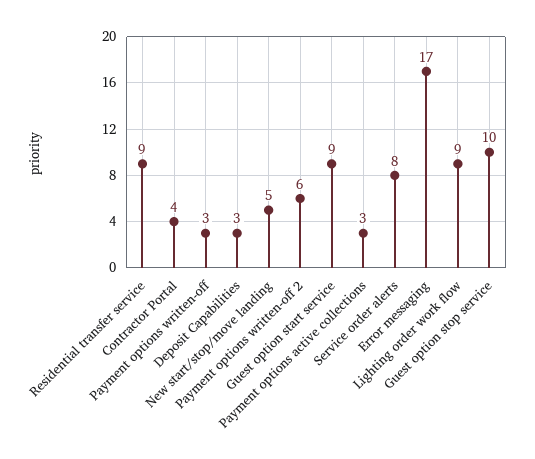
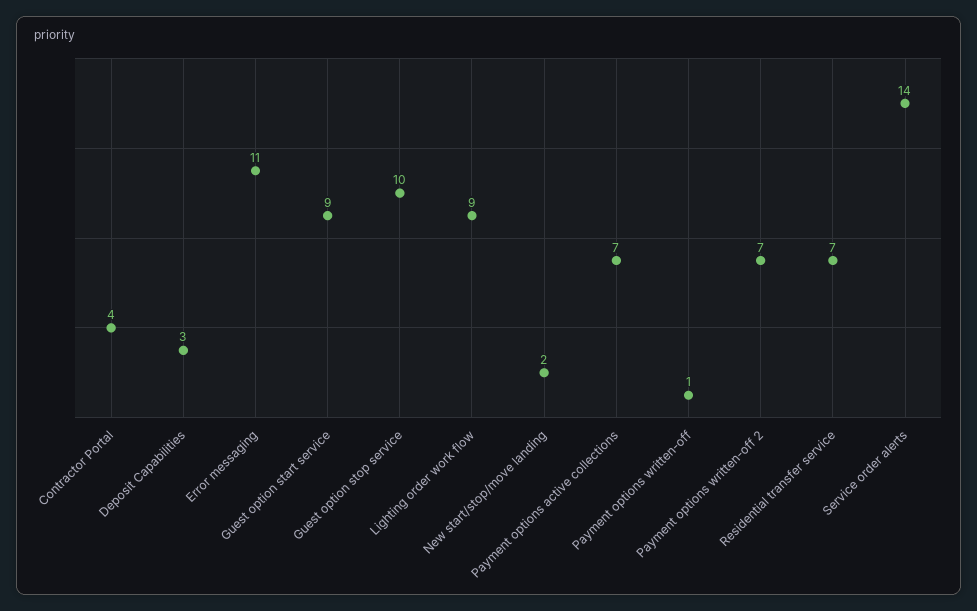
  {
-   "Residential transfer service": 9,
+   "Residential transfer service": 7,
    "Contractor Portal": 4,
-   "Payment options written-off": 3,
+   "Payment options written-off": 1,
    "Deposit Capabilities": 3,
-   "New start/stop/move landing": 5,
+   "New start/stop/move landing": 2,
-   "Payment options written-off 2": 6,
+   "Payment options written-off 2": 7,
    "Guest option start service": 9,
-   "Payment options active collections": 3,
+   "Payment options active collections": 7,
-   "Service order alerts": 8,
+   "Service order alerts": 14,
-   "Error messaging": 17,
+   "Error messaging": 11,
    "Lighting order work flow": 9,
    "Guest option stop service": 10
  }

